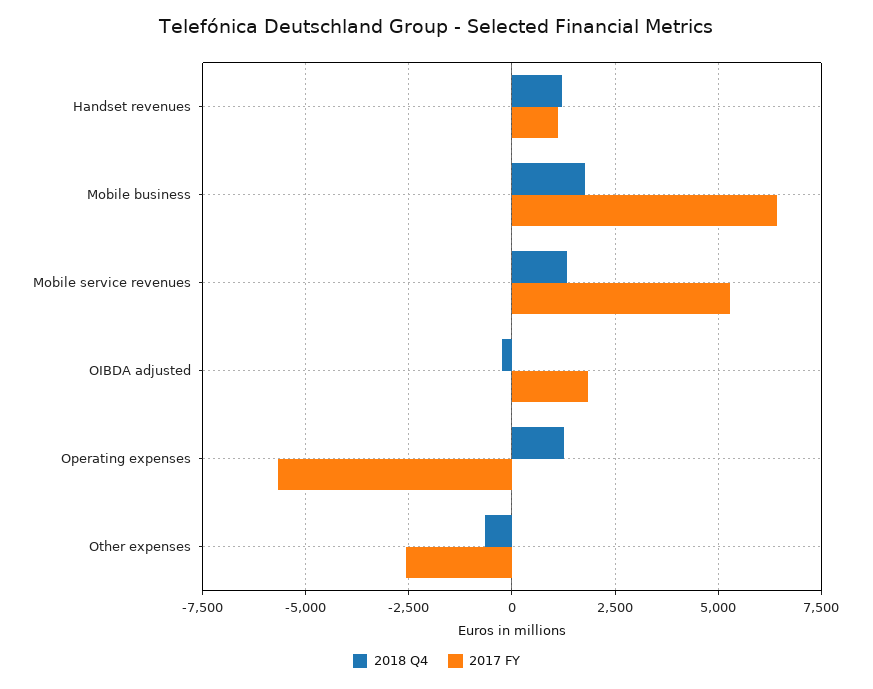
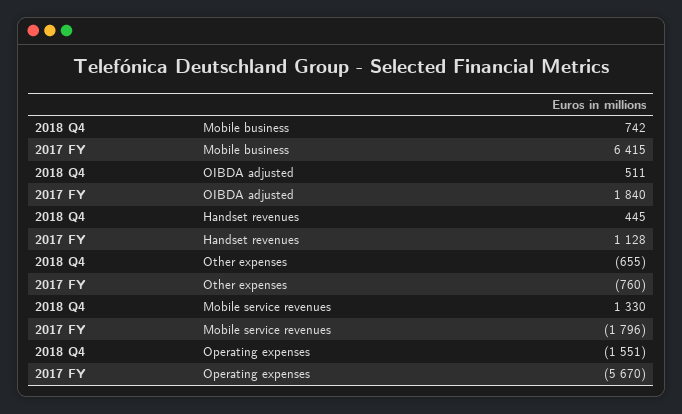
  {
    "2018 Q4": {
-     "Handset revenues": 1250,
+     "Handset revenues": 445,
-     "Mobile business": 1750,
+     "Mobile business": 742,
      "Mobile service revenues": 1330,
-     "OIBDA adjusted": -250,
+     "OIBDA adjusted": 511,
-     "Operating expenses": 1250,
+     "Operating expenses": -1551,
      "Other expenses": -655
    },
    "2017 FY": {
      "Handset revenues": 1128,
      "Mobile business": 6415,
-     "Mobile service revenues": 5250,
+     "Mobile service revenues": -1796,
      "OIBDA adjusted": 1840,
      "Operating expenses": -5670,
-     "Other expenses": -2500
+     "Other expenses": -760
    }
  }

